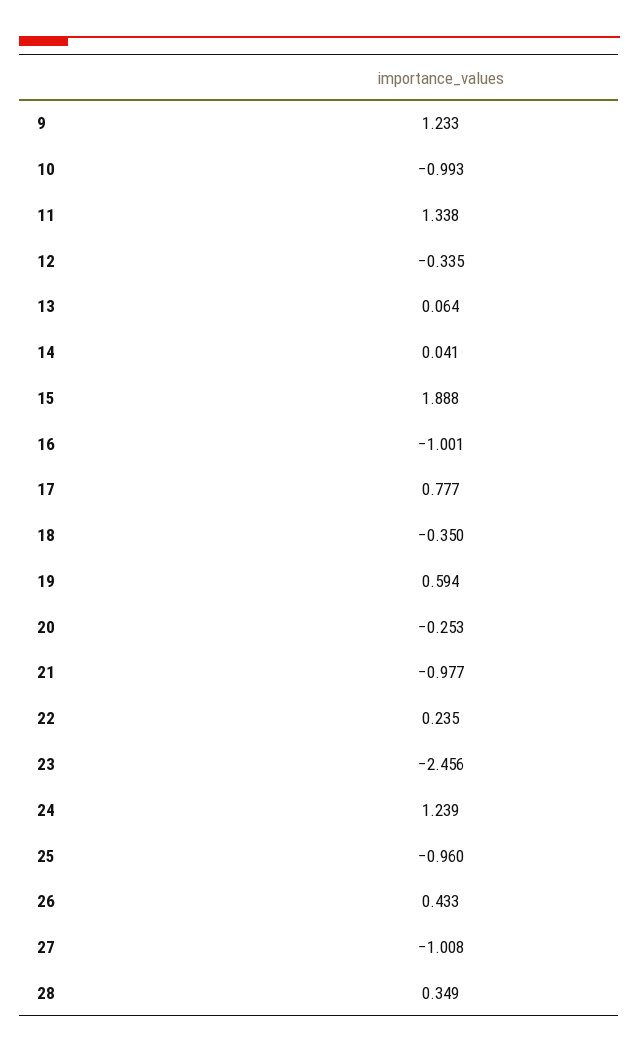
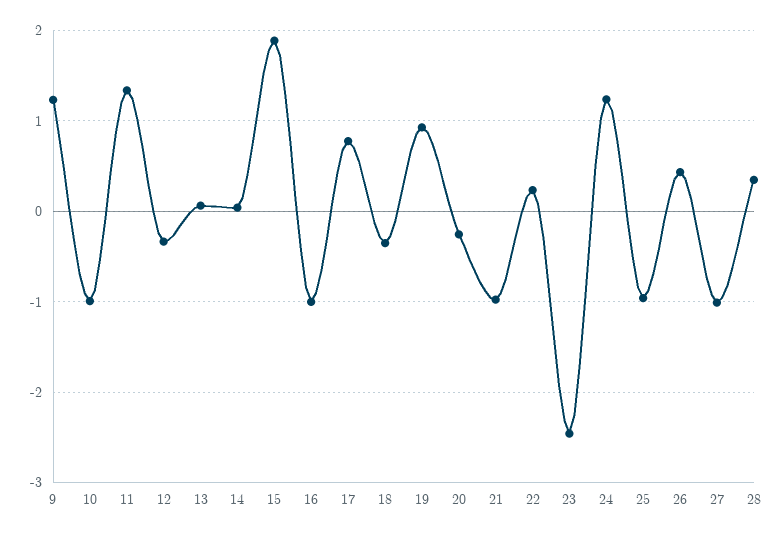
  {
    "9": 1.233,
    "10": -0.993,
    "11": 1.338,
    "12": -0.335,
    "13": 0.064,
    "14": 0.041,
    "15": 1.888,
    "16": -1.001,
    "17": 0.777,
    "18": -0.35,
-   "19": 0.594,
+   "19": 0.9,
    "20": -0.253,
    "21": -0.977,
    "22": 0.235,
    "23": -2.456,
    "24": 1.239,
    "25": -0.96,
    "26": 0.433,
    "27": -1.008,
    "28": 0.349
  }

